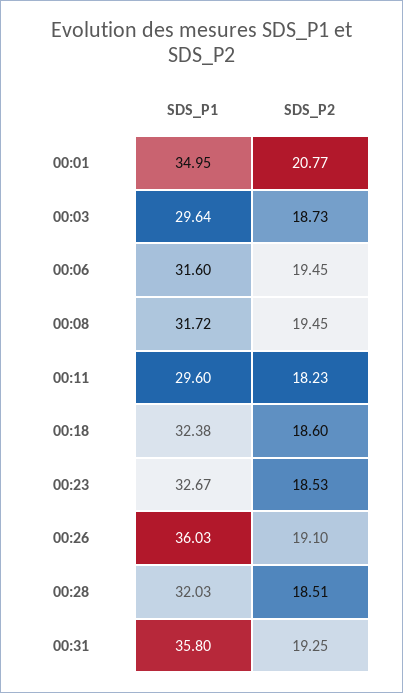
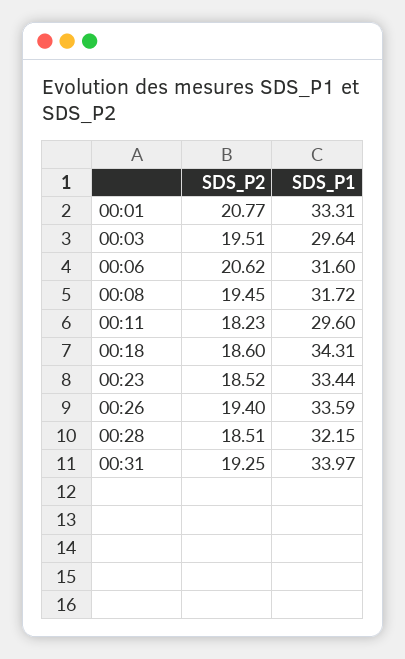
  {
    "SDS_P1": {
-     "00:01": 34.95,
+     "00:01": 33.31,
      "00:03": 29.64,
      "00:06": 31.6,
      "00:08": 31.72,
      "00:11": 29.6,
-     "00:18": 32.38,
+     "00:18": 34.31,
-     "00:23": 32.67,
+     "00:23": 33.44,
-     "00:26": 36.03,
+     "00:26": 33.59,
-     "00:28": 32.03,
+     "00:28": 32.15,
-     "00:31": 35.8
+     "00:31": 33.97
    },
    "SDS_P2": {
      "00:01": 20.77,
-     "00:03": 18.73,
+     "00:03": 19.51,
-     "00:06": 19.45,
+     "00:06": 20.62,
      "00:08": 19.45,
      "00:11": 18.23,
      "00:18": 18.6,
-     "00:23": 18.53,
+     "00:23": 18.52,
-     "00:26": 19.1,
+     "00:26": 19.4,
      "00:28": 18.51,
      "00:31": 19.25
    }
  }

